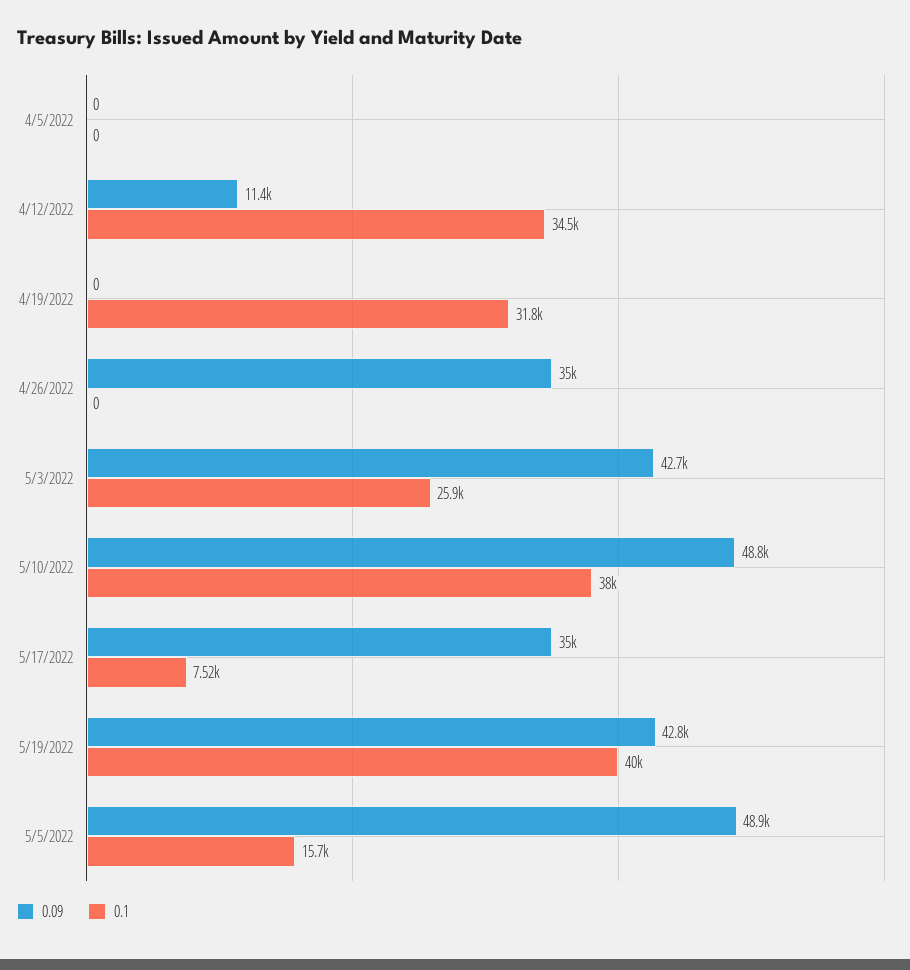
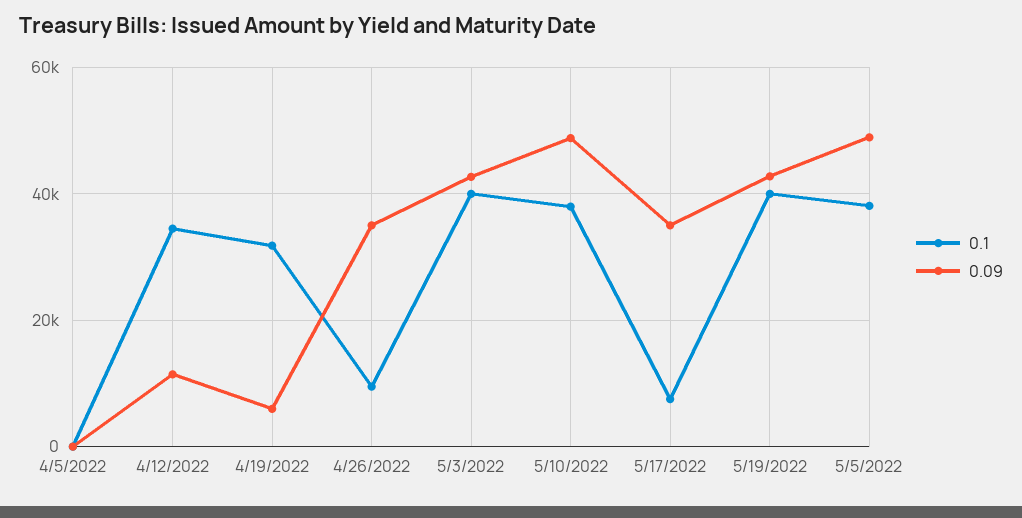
  {
    "0.09": {
      "4/5/2022": 0,
      "4/12/2022": 11400,
-     "4/19/2022": 0,
+     "4/19/2022": 6000,
      "4/26/2022": 35000,
      "5/3/2022": 42700,
      "5/10/2022": 48800,
      "5/17/2022": 35000,
      "5/19/2022": 42800,
      "5/5/2022": 48900
    },
    "0.1": {
      "4/5/2022": 0,
      "4/12/2022": 34500,
      "4/19/2022": 31800,
-     "4/26/2022": 0,
+     "4/26/2022": 10000,
-     "5/3/2022": 25900,
+     "5/3/2022": 40000,
      "5/10/2022": 38000,
      "5/17/2022": 7520,
      "5/19/2022": 40000,
-     "5/5/2022": 15700
+     "5/5/2022": 38000
    }
  }

